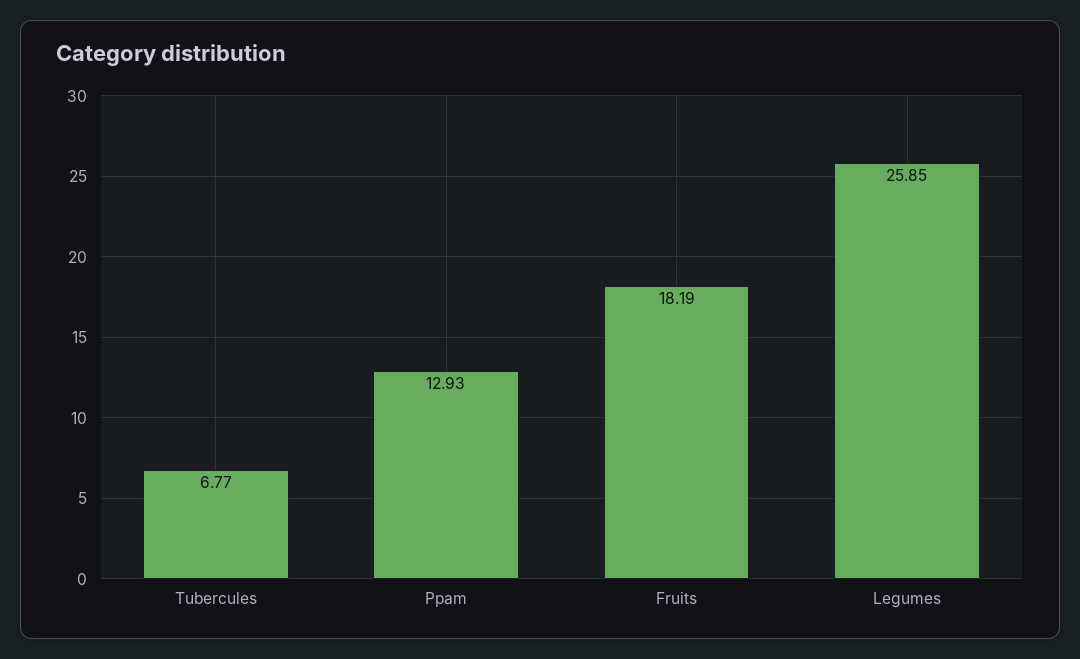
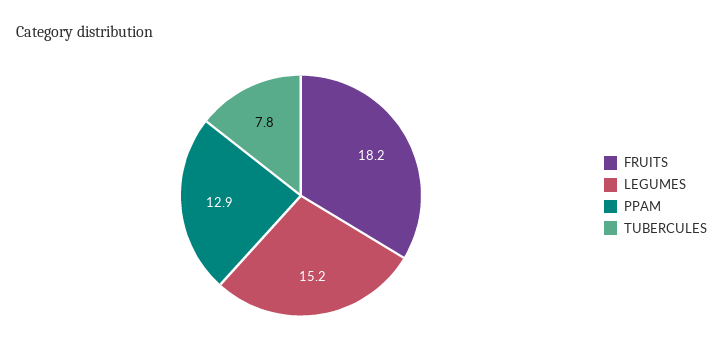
  {
-   "Tubercules": 6.77,
+   "Tubercules": 7.8,
    "Ppam": 12.93,
    "Fruits": 18.19,
-   "Legumes": 25.85
+   "Legumes": 15.2
  }

